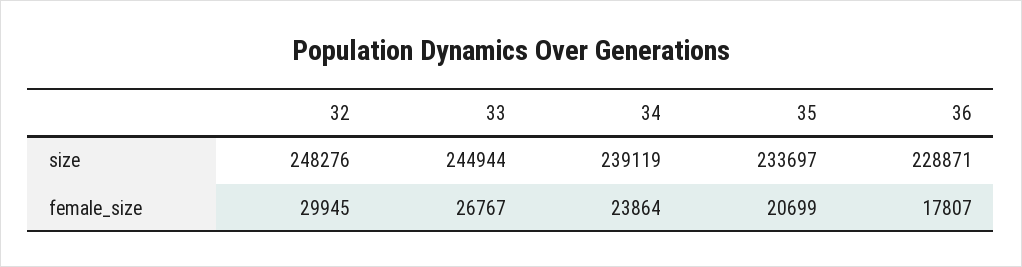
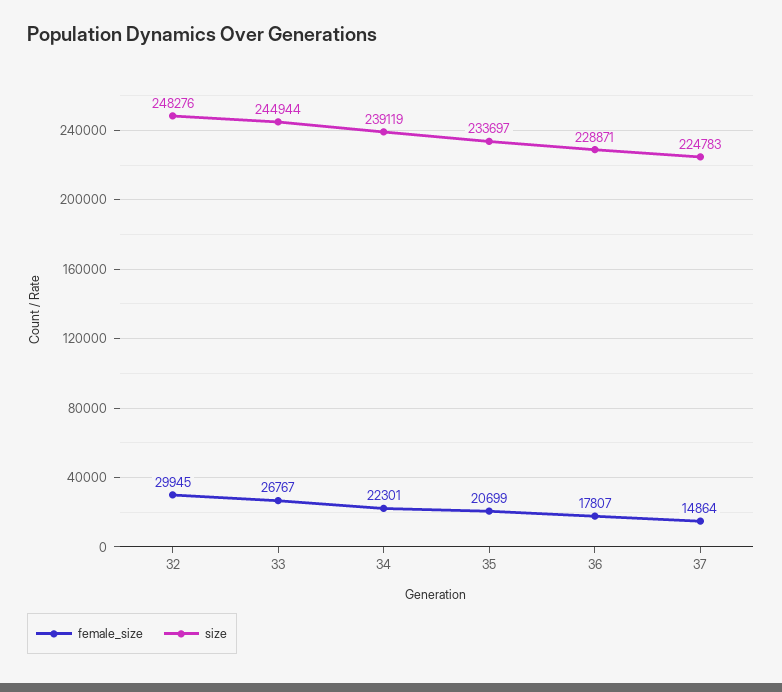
  {
    "size": {
      "32": 248276,
      "33": 244944,
      "34": 239119,
      "35": 233697,
-     "36": 228871
+     "36": 228871,
+     "37": 224783
    },
    "female_size": {
      "32": 29945,
      "33": 26767,
-     "34": 23864,
+     "34": 22301,
      "35": 20699,
-     "36": 17807
+     "36": 17807,
+     "37": 14864
    }
  }

